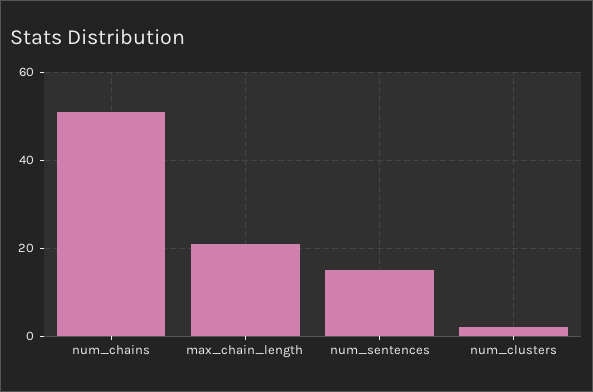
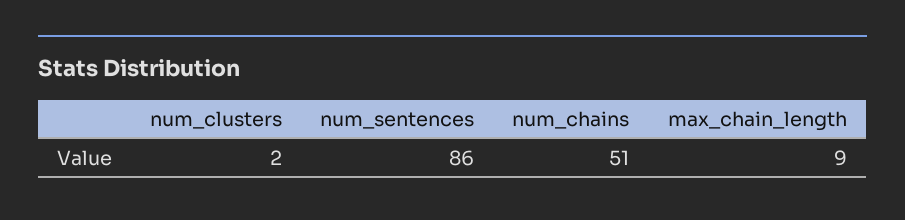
  {
    "num_chains": 51,
-   "max_chain_length": 20,
+   "max_chain_length": 9,
-   "num_sentences": 15,
+   "num_sentences": 86,
    "num_clusters": 2
  }

